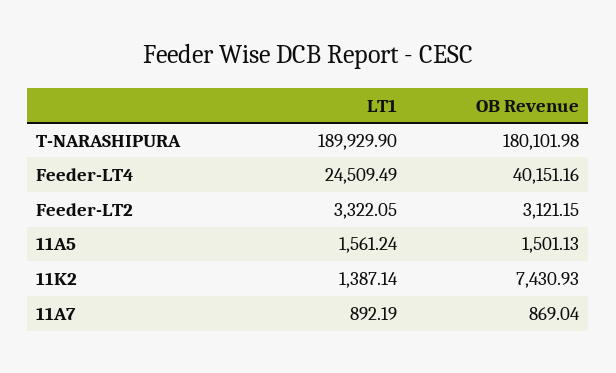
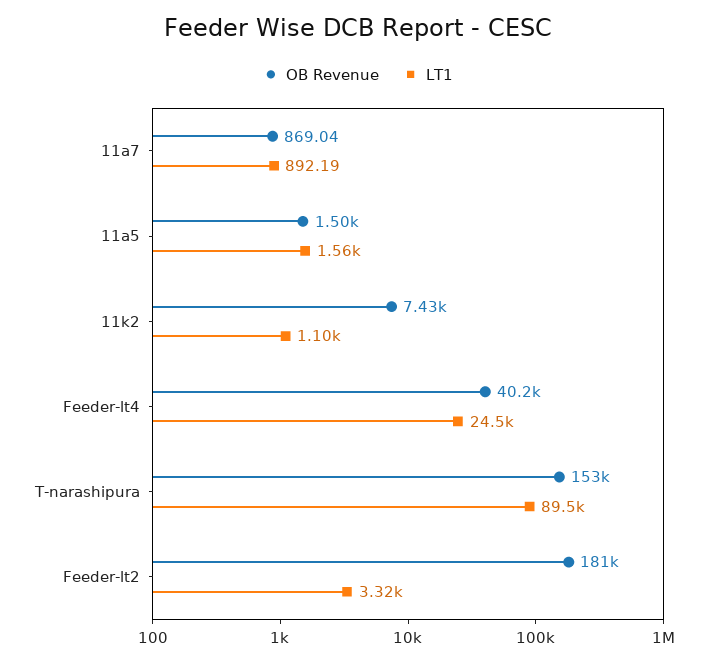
  {
    "LT1": {
-     "T-NARASHIPURA": 189929.9,
+     "T-NARASHIPURA": 89500,
      "Feeder-LT4": 24509.49,
      "Feeder-LT2": 3322.05,
      "11A5": 1561.24,
-     "11K2": 1387.14,
+     "11K2": 1100,
      "11A7": 892.19
    },
    "OB Revenue": {
-     "T-NARASHIPURA": 180101.98,
+     "T-NARASHIPURA": 153000,
      "Feeder-LT4": 40151.16,
-     "Feeder-LT2": 3121.15,
+     "Feeder-LT2": 181000,
      "11A5": 1501.13,
      "11K2": 7430.93,
      "11A7": 869.04
    }
  }

